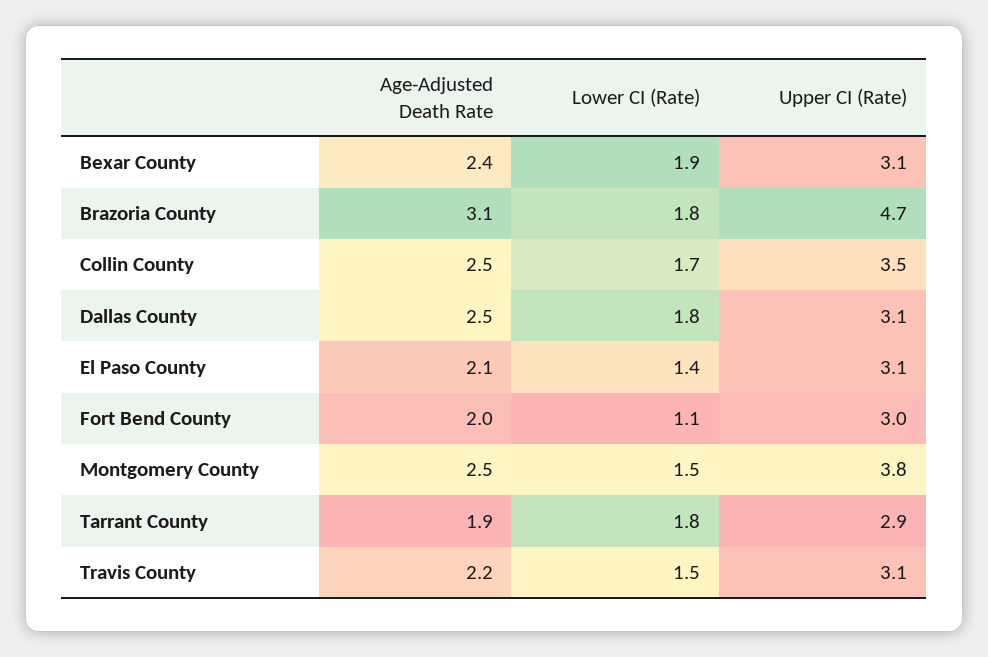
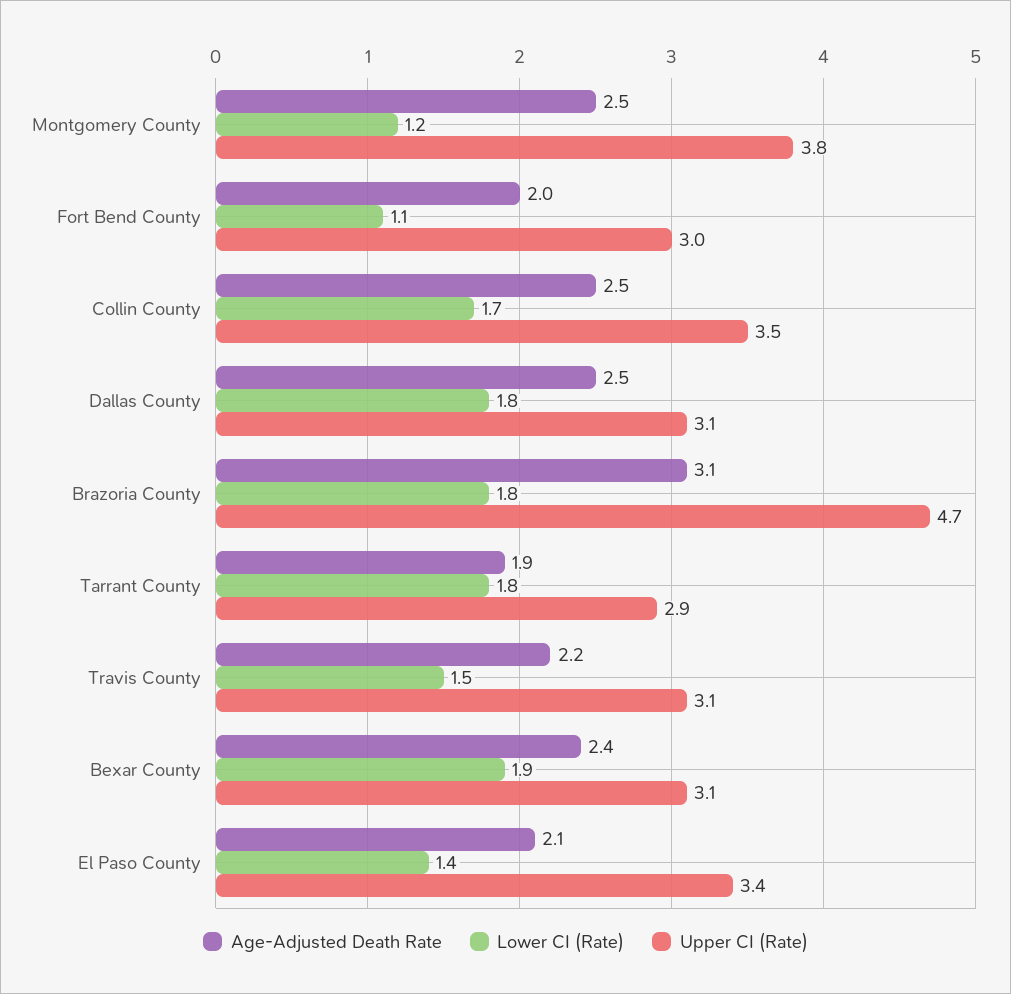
  {
    "Age-Adjusted Death Rate": {
      "Bexar County": 2.4,
      "Brazoria County": 3.1,
      "Collin County": 2.5,
      "Dallas County": 2.5,
      "El Paso County": 2.1,
      "Fort Bend County": 2,
      "Montgomery County": 2.5,
      "Tarrant County": 1.9,
      "Travis County": 2.2
    },
    "Lower CI (Rate)": {
      "Bexar County": 1.9,
      "Brazoria County": 1.8,
      "Collin County": 1.7,
      "Dallas County": 1.8,
      "El Paso County": 1.4,
      "Fort Bend County": 1.1,
-     "Montgomery County": 1.5,
+     "Montgomery County": 1.2,
      "Tarrant County": 1.8,
      "Travis County": 1.5
    },
    "Upper CI (Rate)": {
      "Bexar County": 3.1,
      "Brazoria County": 4.7,
      "Collin County": 3.5,
      "Dallas County": 3.1,
-     "El Paso County": 3.1,
+     "El Paso County": 3.4,
      "Fort Bend County": 3,
      "Montgomery County": 3.8,
      "Tarrant County": 2.9,
      "Travis County": 3.1
    }
  }

